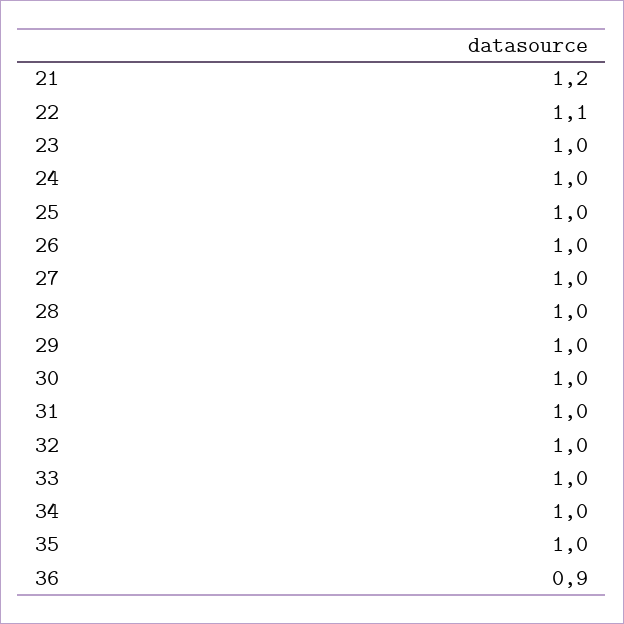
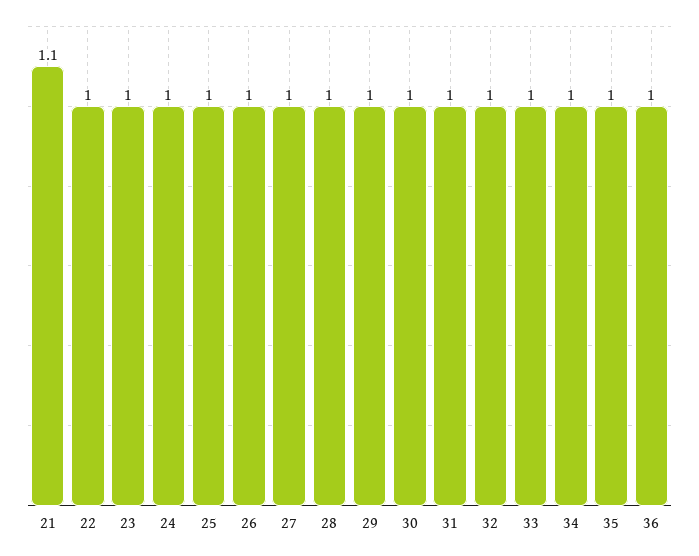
  {
-   "21": 1.2,
+   "21": 1.1,
-   "22": 1.1,
+   "22": 1,
    "23": 1,
    "24": 1,
    "25": 1,
    "26": 1,
    "27": 1,
    "28": 1,
    "29": 1,
    "30": 1,
    "31": 1,
    "32": 1,
    "33": 1,
    "34": 1,
    "35": 1,
-   "36": 0.9
+   "36": 1
  }

